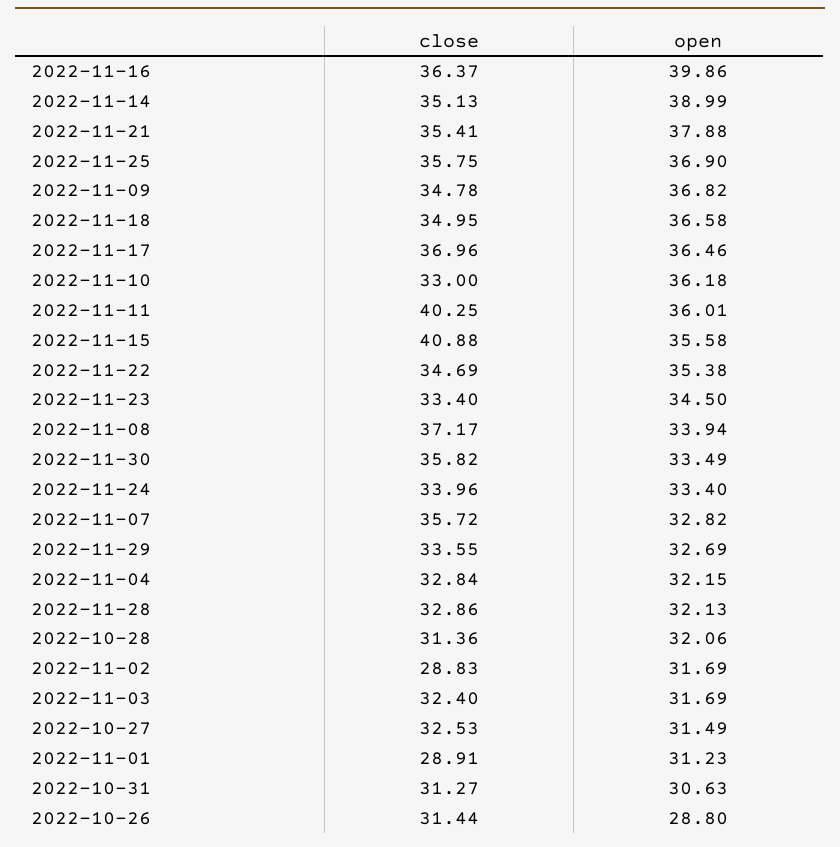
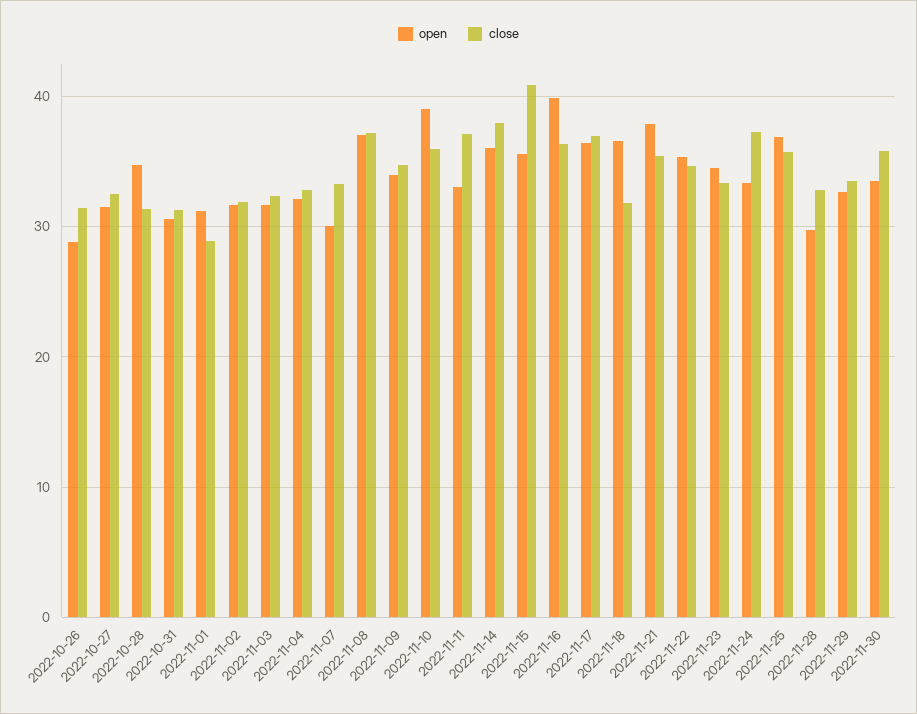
  {
    "close": {
      "2022-11-16": 36.37,
-     "2022-11-14": 35.13,
+     "2022-11-14": 38,
      "2022-11-21": 35.41,
      "2022-11-25": 35.75,
      "2022-11-09": 34.78,
-     "2022-11-18": 34.95,
+     "2022-11-18": 32,
      "2022-11-17": 36.96,
-     "2022-11-10": 33,
+     "2022-11-10": 36,
-     "2022-11-11": 40.25,
+     "2022-11-11": 37,
      "2022-11-15": 40.88,
      "2022-11-22": 34.69,
      "2022-11-23": 33.4,
      "2022-11-08": 37.17,
      "2022-11-30": 35.82,
-     "2022-11-24": 33.96,
+     "2022-11-24": 37,
-     "2022-11-07": 35.72,
+     "2022-11-07": 33,
      "2022-11-29": 33.55,
      "2022-11-04": 32.84,
      "2022-11-28": 32.86,
      "2022-10-28": 31.36,
-     "2022-11-02": 28.83,
+     "2022-11-02": 32,
      "2022-11-03": 32.4,
      "2022-10-27": 32.53,
      "2022-11-01": 28.91,
      "2022-10-31": 31.27,
      "2022-10-26": 31.44
    },
    "open": {
      "2022-11-16": 39.86,
-     "2022-11-14": 38.99,
+     "2022-11-14": 36,
      "2022-11-21": 37.88,
      "2022-11-25": 36.9,
-     "2022-11-09": 36.82,
+     "2022-11-09": 34,
      "2022-11-18": 36.58,
      "2022-11-17": 36.46,
-     "2022-11-10": 36.18,
+     "2022-11-10": 39,
-     "2022-11-11": 36.01,
+     "2022-11-11": 33,
      "2022-11-15": 35.58,
      "2022-11-22": 35.38,
      "2022-11-23": 34.5,
-     "2022-11-08": 33.94,
+     "2022-11-08": 37,
      "2022-11-30": 33.49,
      "2022-11-24": 33.4,
-     "2022-11-07": 32.82,
+     "2022-11-07": 30,
      "2022-11-29": 32.69,
      "2022-11-04": 32.15,
-     "2022-11-28": 32.13,
+     "2022-11-28": 30,
-     "2022-10-28": 32.06,
+     "2022-10-28": 35,
      "2022-11-02": 31.69,
      "2022-11-03": 31.69,
      "2022-10-27": 31.49,
      "2022-11-01": 31.23,
      "2022-10-31": 30.63,
      "2022-10-26": 28.8
    }
  }

